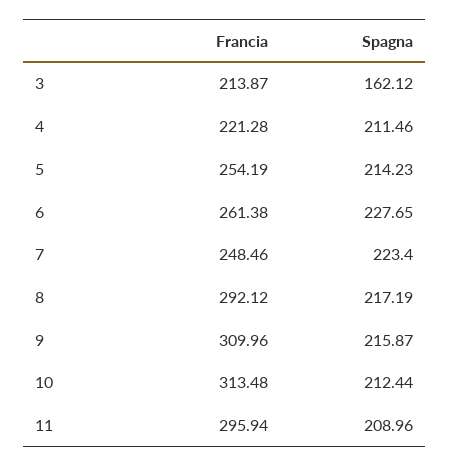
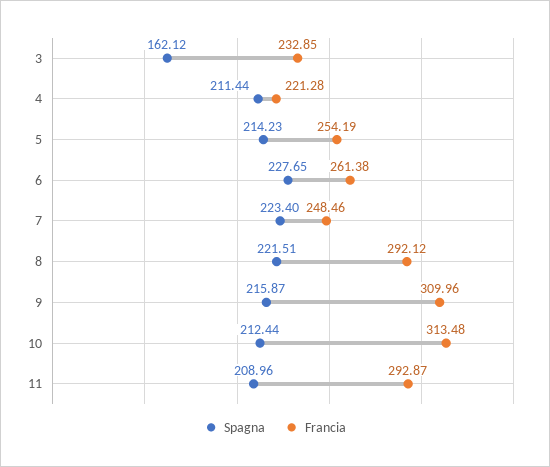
  {
    "Francia": {
-     "3": 213.87,
+     "3": 232.85,
      "4": 221.28,
      "5": 254.19,
      "6": 261.38,
      "7": 248.46,
      "8": 292.12,
      "9": 309.96,
      "10": 313.48,
-     "11": 295.94
+     "11": 292.87
    },
    "Spagna": {
      "3": 162.12,
-     "4": 211.46,
+     "4": 211.44,
      "5": 214.23,
      "6": 227.65,
      "7": 223.4,
-     "8": 217.19,
+     "8": 221.51,
      "9": 215.87,
      "10": 212.44,
      "11": 208.96
    }
  }

